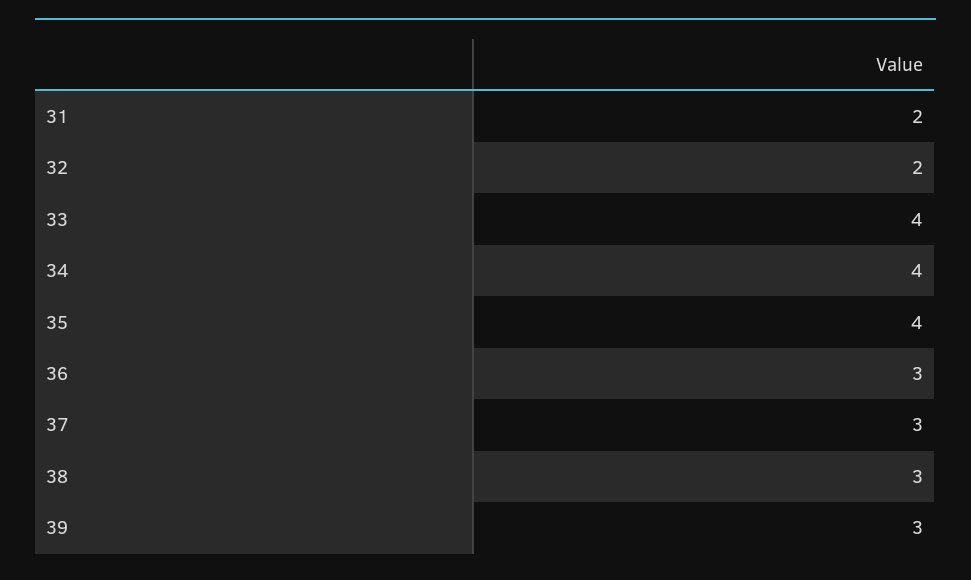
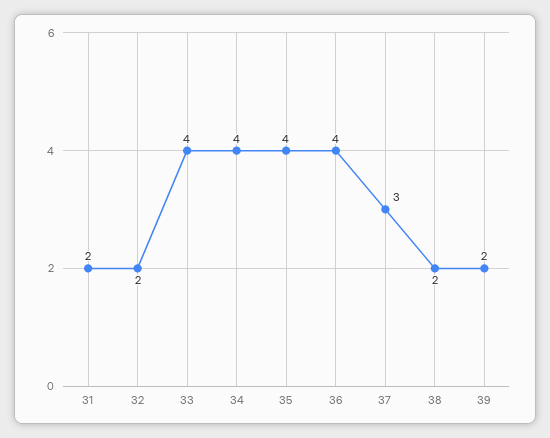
  {
    "31": 2,
    "32": 2,
    "33": 4,
    "34": 4,
    "35": 4,
-   "36": 3,
+   "36": 4,
    "37": 3,
-   "38": 3,
+   "38": 2,
-   "39": 3
+   "39": 2
  }

